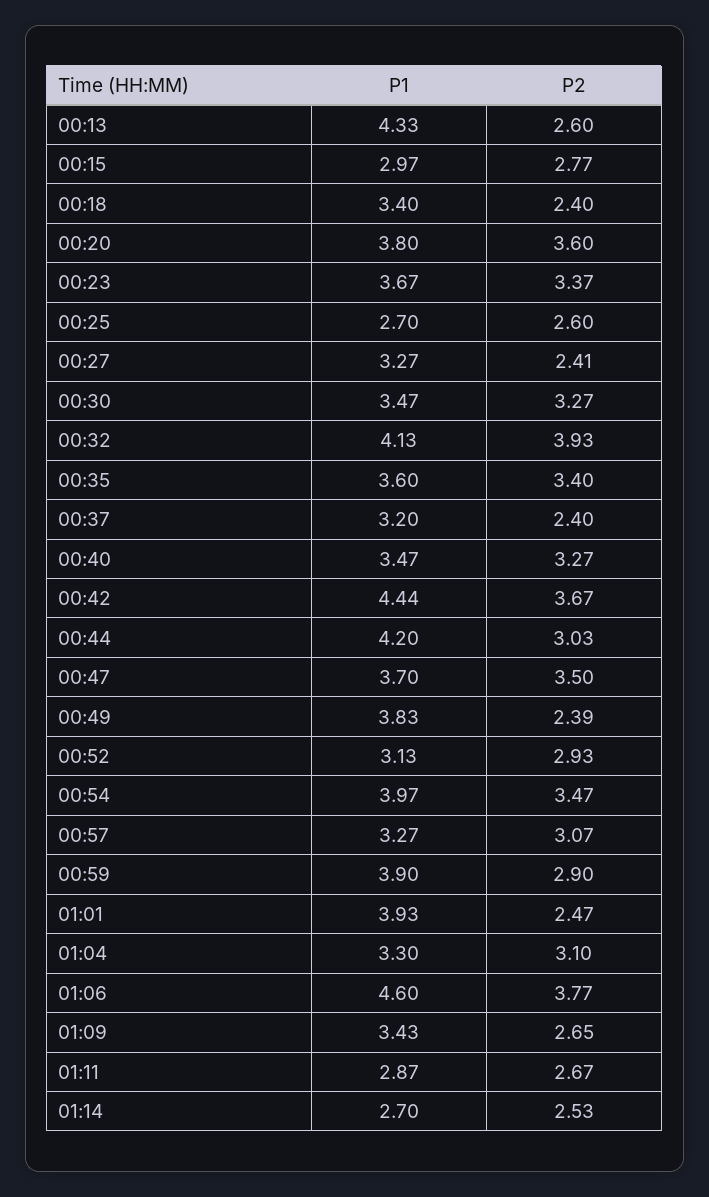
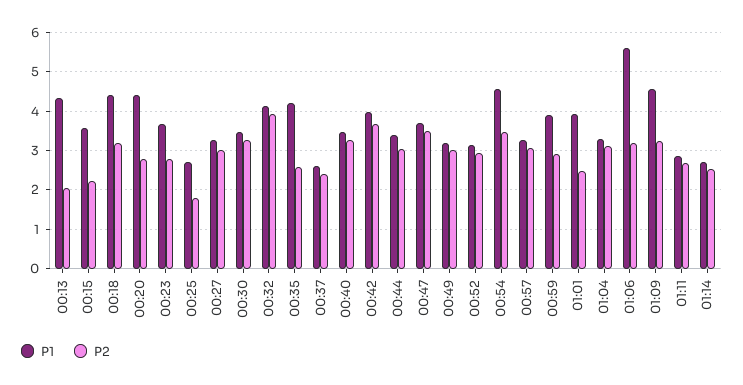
  {
    "P1": {
      "00:13": 4.33,
-     "00:15": 2.97,
+     "00:15": 3.6,
-     "00:18": 3.4,
+     "00:18": 4.4,
-     "00:20": 3.8,
+     "00:20": 4.4,
      "00:23": 3.67,
      "00:25": 2.7,
      "00:27": 3.27,
      "00:30": 3.47,
      "00:32": 4.13,
-     "00:35": 3.6,
+     "00:35": 4.2,
-     "00:37": 3.2,
+     "00:37": 2.6,
      "00:40": 3.47,
-     "00:42": 4.44,
+     "00:42": 4,
-     "00:44": 4.2,
+     "00:44": 3.4,
      "00:47": 3.7,
-     "00:49": 3.83,
+     "00:49": 3.2,
      "00:52": 3.13,
-     "00:54": 3.97,
+     "00:54": 4.6,
      "00:57": 3.27,
      "00:59": 3.9,
      "01:01": 3.93,
      "01:04": 3.3,
-     "01:06": 4.6,
+     "01:06": 5.6,
-     "01:09": 3.43,
+     "01:09": 4.6,
      "01:11": 2.87,
      "01:14": 2.7
    },
    "P2": {
-     "00:13": 2.6,
+     "00:13": 2,
-     "00:15": 2.77,
+     "00:15": 2.2,
-     "00:18": 2.4,
+     "00:18": 3.2,
-     "00:20": 3.6,
+     "00:20": 2.8,
-     "00:23": 3.37,
+     "00:23": 2.8,
-     "00:25": 2.6,
+     "00:25": 1.8,
-     "00:27": 2.41,
+     "00:27": 3,
      "00:30": 3.27,
      "00:32": 3.93,
-     "00:35": 3.4,
+     "00:35": 2.6,
      "00:37": 2.4,
      "00:40": 3.27,
      "00:42": 3.67,
      "00:44": 3.03,
      "00:47": 3.5,
-     "00:49": 2.39,
+     "00:49": 3,
      "00:52": 2.93,
      "00:54": 3.47,
      "00:57": 3.07,
      "00:59": 2.9,
      "01:01": 2.47,
      "01:04": 3.1,
-     "01:06": 3.77,
+     "01:06": 3.2,
-     "01:09": 2.65,
+     "01:09": 3.2,
      "01:11": 2.67,
      "01:14": 2.53
    }
  }

